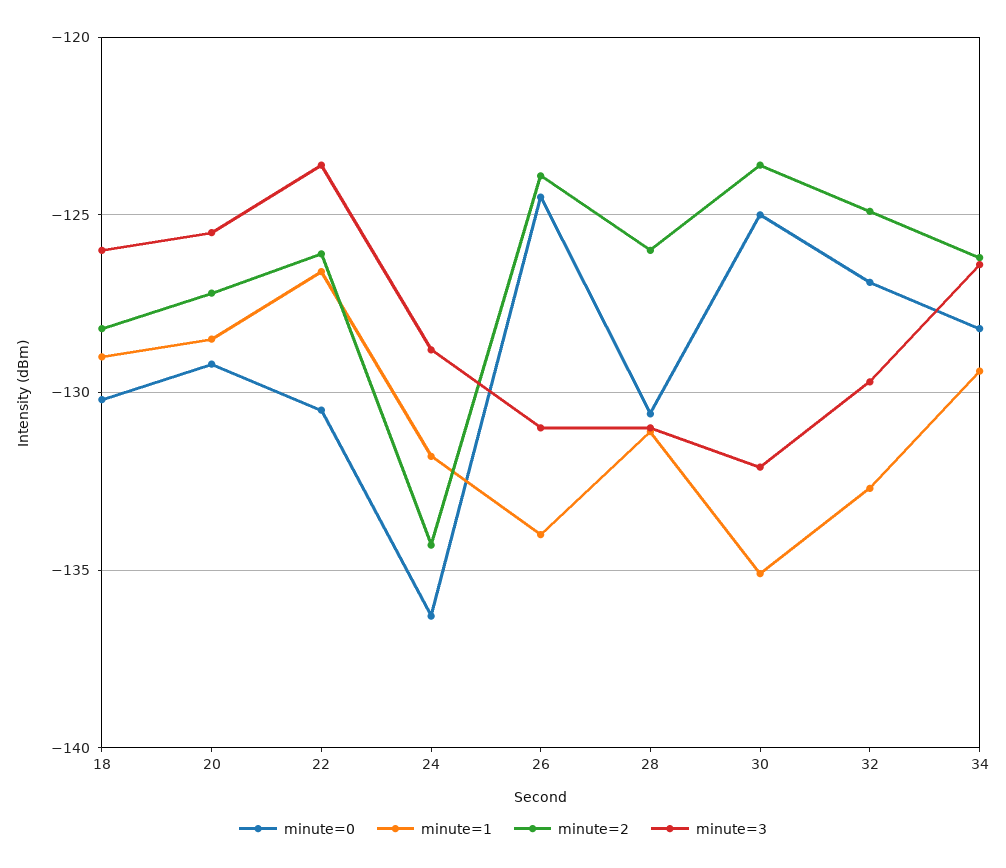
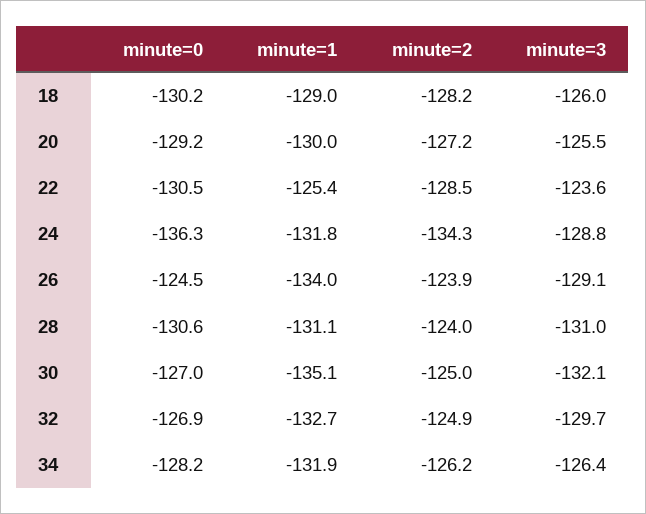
  {
    "minute=0": {
      "18": -130.2,
      "20": -129.2,
      "22": -130.5,
      "24": -136.3,
      "26": -124.5,
      "28": -130.6,
-     "30": -125,
+     "30": -127,
      "32": -126.9,
      "34": -128.2
    },
    "minute=1": {
      "18": -129,
-     "20": -128.5,
+     "20": -130,
-     "22": -126.5,
+     "22": -125.4,
      "24": -131.8,
      "26": -134,
      "28": -131.1,
      "30": -135.1,
      "32": -132.7,
-     "34": -129.5
+     "34": -131.9
    },
    "minute=2": {
      "18": -128.2,
      "20": -127.2,
-     "22": -126,
+     "22": -128.5,
      "24": -134.3,
      "26": -123.9,
-     "28": -126,
+     "28": -124,
-     "30": -123.5,
+     "30": -125,
      "32": -124.9,
      "34": -126.2
    },
    "minute=3": {
      "18": -126,
      "20": -125.5,
      "22": -123.6,
      "24": -128.8,
-     "26": -131,
+     "26": -129.1,
      "28": -131,
      "30": -132.1,
      "32": -129.7,
      "34": -126.4
    }
  }

